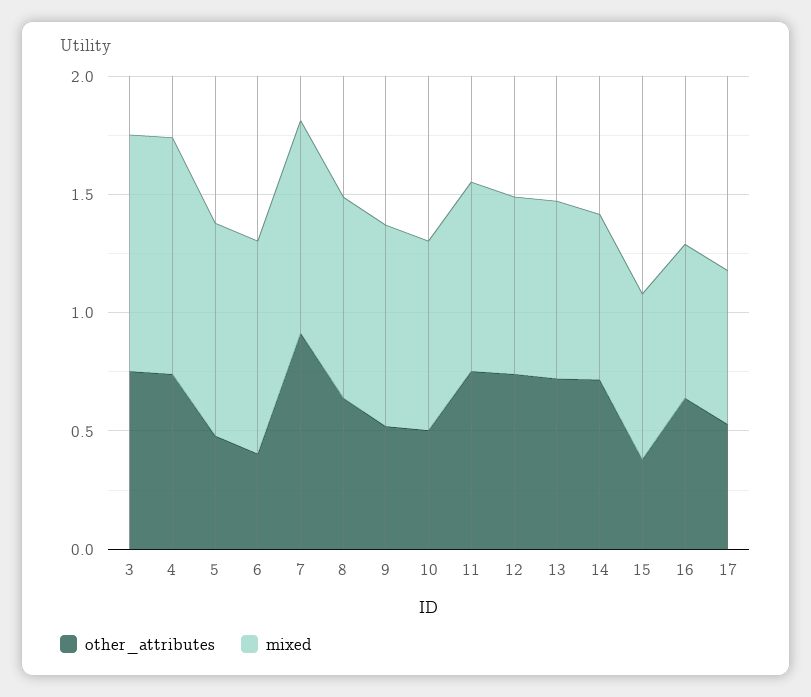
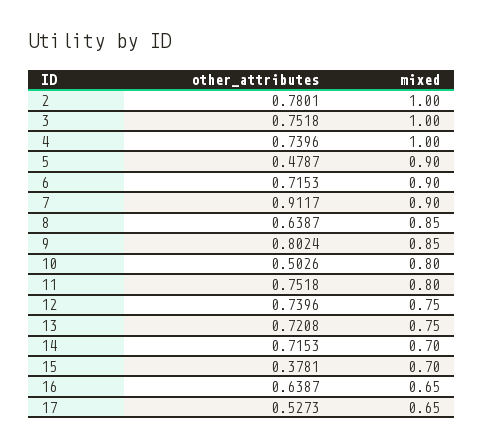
  {
    "other_attributes": {
      "3": 0.7518,
      "4": 0.7396,
      "5": 0.4787,
-     "6": 0.4,
+     "6": 0.7153,
      "7": 0.9117,
      "8": 0.6387,
-     "9": 0.5,
+     "9": 0.8024,
      "10": 0.5026,
      "11": 0.7518,
      "12": 0.7396,
      "13": 0.7208,
      "14": 0.7153,
      "15": 0.3781,
      "16": 0.6387,
-     "17": 0.5273
+     "17": 0.5273,
+     "2": 0.7801
    },
    "mixed": {
      "3": 1,
      "4": 1,
      "5": 0.9,
      "6": 0.9,
      "7": 0.9,
      "8": 0.85,
      "9": 0.85,
      "10": 0.8,
      "11": 0.8,
      "12": 0.75,
      "13": 0.75,
      "14": 0.7,
      "15": 0.7,
      "16": 0.65,
-     "17": 0.65
+     "17": 0.65,
+     "2": 1
    }
  }

